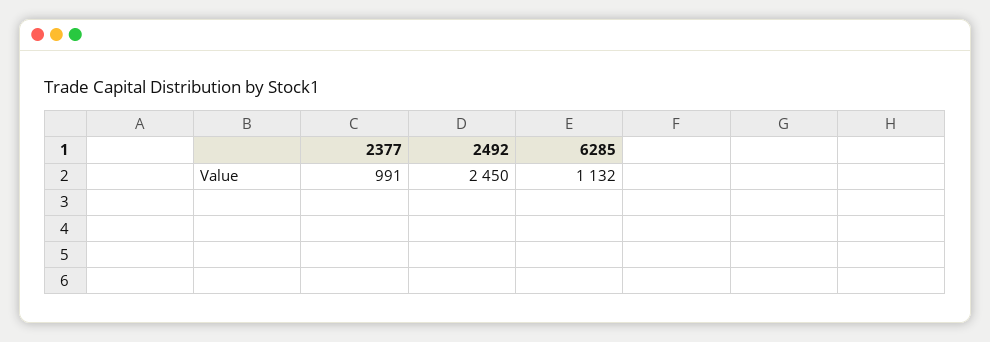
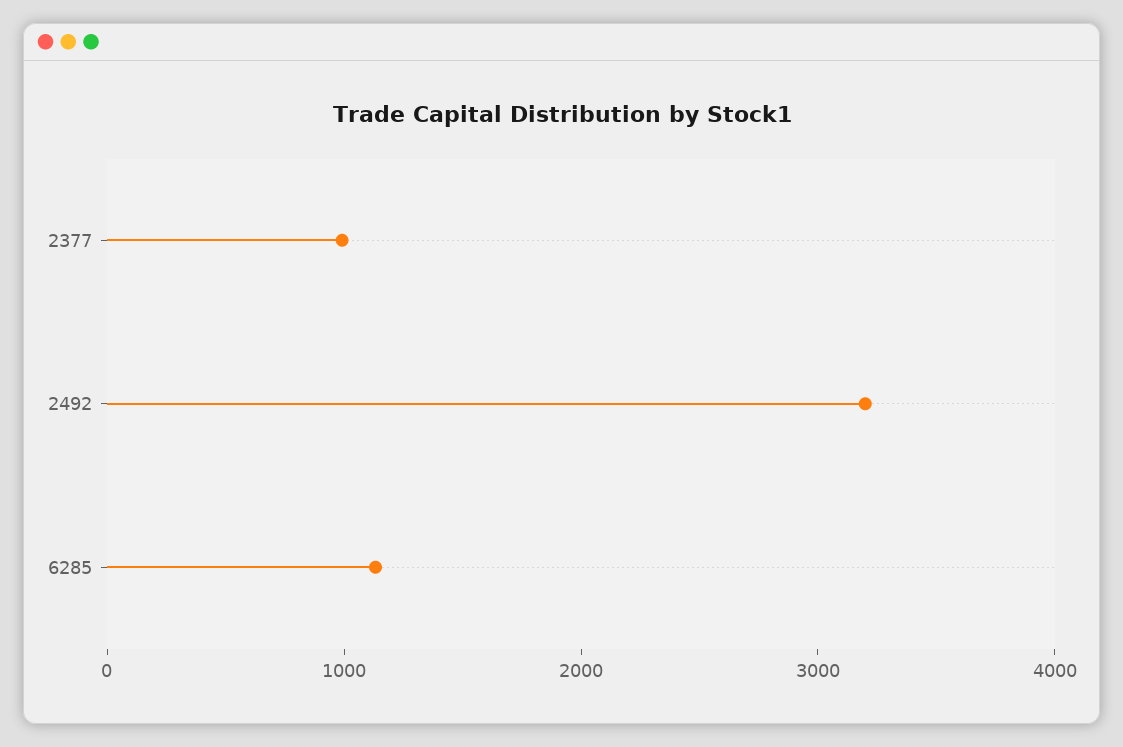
  {
    "2377": 991,
-   "2492": 2450,
+   "2492": 3200,
    "6285": 1132
  }

